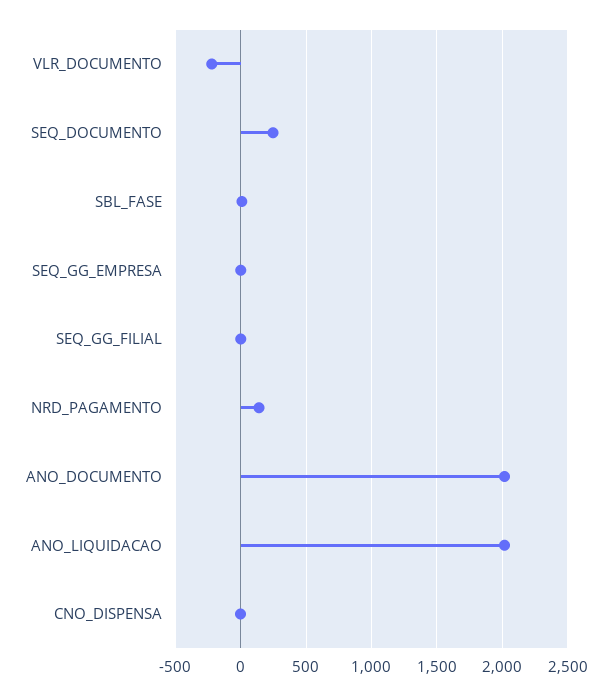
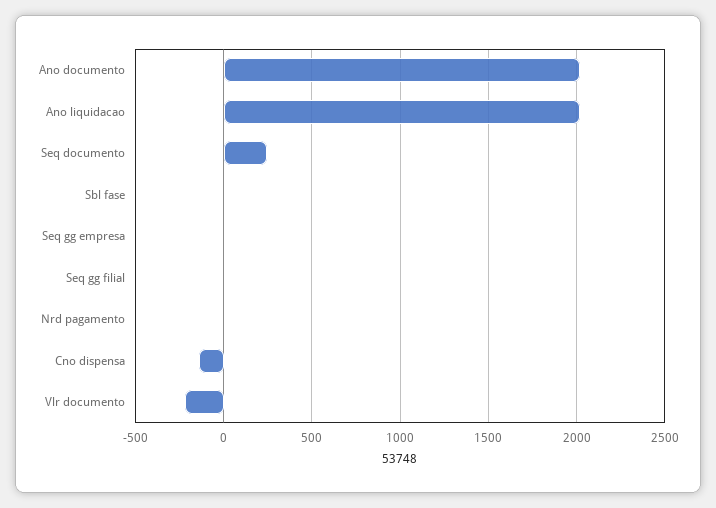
  {
    "VLR_DOCUMENTO": -200,
    "SEQ_DOCUMENTO": 250,
    "SBL_FASE": 0,
    "SEQ_GG_EMPRESA": 0,
    "SEQ_GG_FILIAL": 0,
-   "NRD_PAGAMENTO": 150,
+   "NRD_PAGAMENTO": 0,
    "ANO_DOCUMENTO": 2000,
    "ANO_LIQUIDACAO": 2000,
-   "CNO_DISPENSA": 0
+   "CNO_DISPENSA": -150
  }

